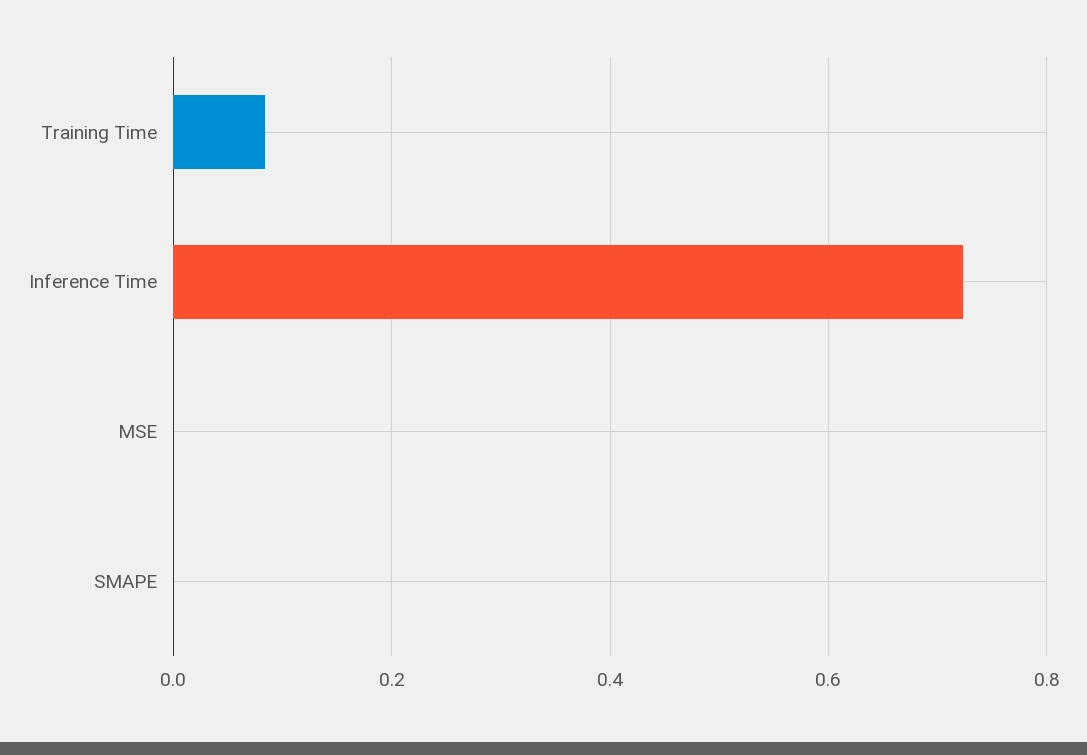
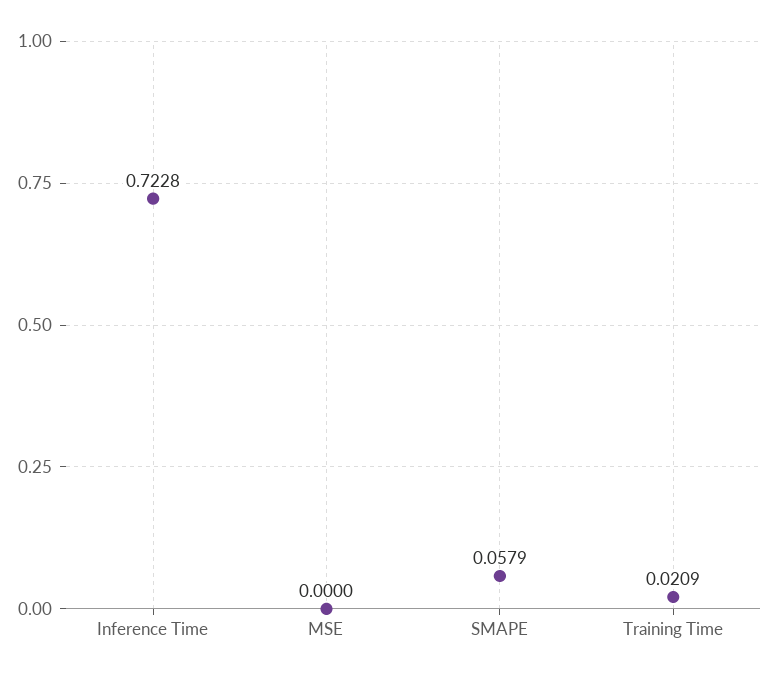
  {
-   "Training Time": 0.08,
+   "Training Time": 0.0209,
    "Inference Time": 0.7228,
    "MSE": 0,
-   "SMAPE": 0
+   "SMAPE": 0.0579
  }

